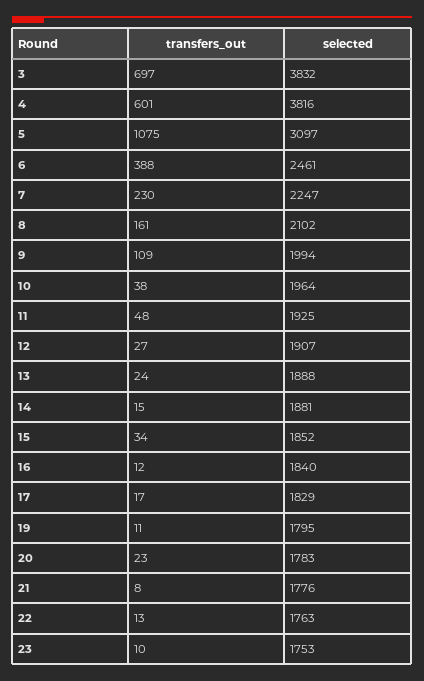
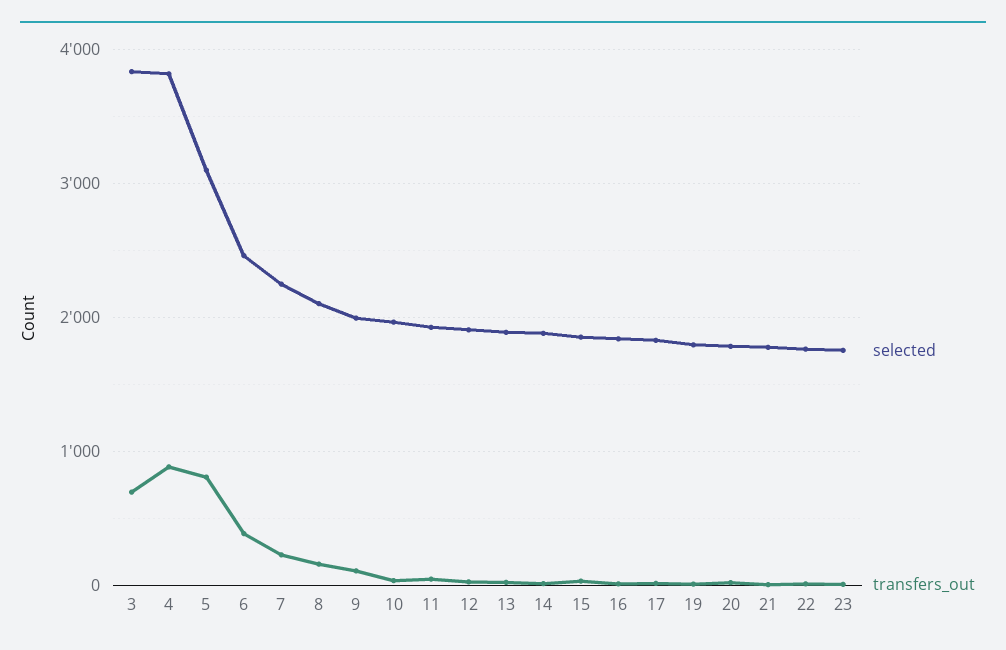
  {
    "transfers_out": {
      "3": 697,
-     "4": 601,
+     "4": 900,
-     "5": 1075,
+     "5": 800,
      "6": 388,
      "7": 230,
      "8": 161,
      "9": 109,
      "10": 38,
      "11": 48,
      "12": 27,
      "13": 24,
      "14": 15,
      "15": 34,
      "16": 12,
      "17": 17,
      "19": 11,
      "20": 23,
      "21": 8,
      "22": 13,
      "23": 10
    },
    "selected": {
      "3": 3832,
      "4": 3816,
      "5": 3097,
      "6": 2461,
      "7": 2247,
      "8": 2102,
      "9": 1994,
      "10": 1964,
      "11": 1925,
      "12": 1907,
      "13": 1888,
      "14": 1881,
      "15": 1852,
      "16": 1840,
      "17": 1829,
      "19": 1795,
      "20": 1783,
      "21": 1776,
      "22": 1763,
      "23": 1753
    }
  }

